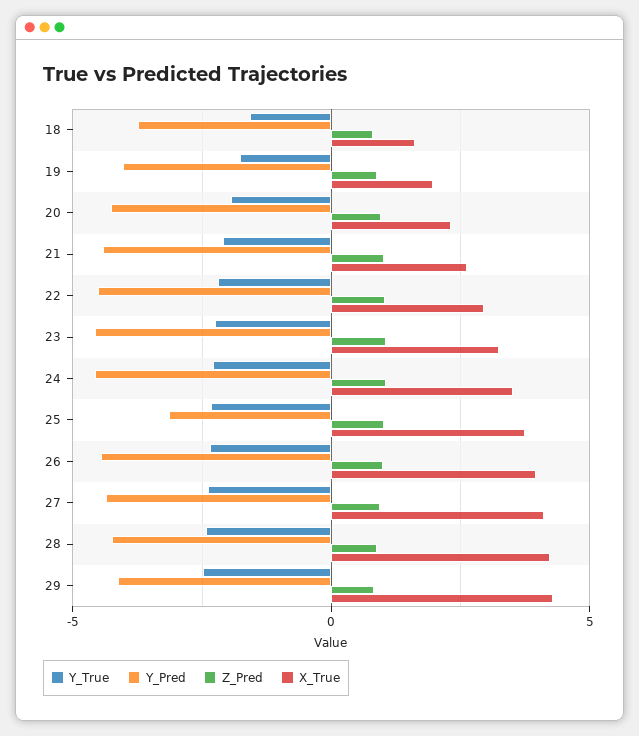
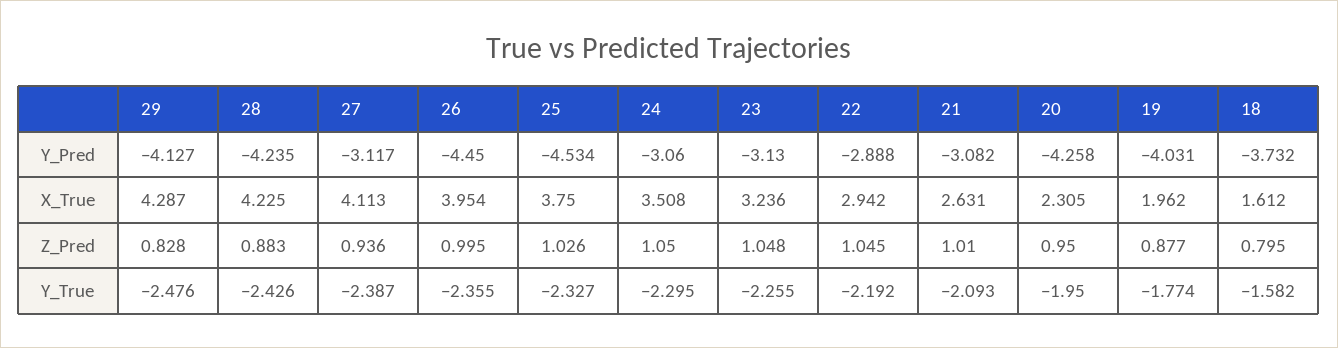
  {
    "Y_True": {
      "18": -1.582,
      "19": -1.774,
      "20": -1.95,
      "21": -2.093,
      "22": -2.192,
      "23": -2.255,
      "24": -2.295,
      "25": -2.327,
      "26": -2.355,
      "27": -2.387,
      "28": -2.426,
      "29": -2.476
    },
    "Y_Pred": {
      "18": -3.732,
      "19": -4.031,
      "20": -4.258,
-     "21": -4.5,
+     "21": -3.082,
-     "22": -4.5,
+     "22": -2.888,
-     "23": -4.5,
+     "23": -3.13,
-     "24": -4.5,
+     "24": -3.06,
-     "25": -3,
+     "25": -4.534,
      "26": -4.45,
-     "27": -4.5,
+     "27": -3.117,
      "28": -4.235,
      "29": -4.127
    },
    "Z_Pred": {
      "18": 0.795,
      "19": 0.877,
      "20": 0.95,
      "21": 1.01,
      "22": 1.045,
      "23": 1.048,
      "24": 1.05,
      "25": 1.026,
      "26": 0.995,
      "27": 0.936,
      "28": 0.883,
      "29": 0.828
    },
    "X_True": {
      "18": 1.612,
      "19": 1.962,
      "20": 2.305,
      "21": 2.631,
      "22": 2.942,
      "23": 3.236,
      "24": 3.508,
      "25": 3.75,
      "26": 3.954,
      "27": 4.113,
      "28": 4.225,
      "29": 4.287
    }
  }

